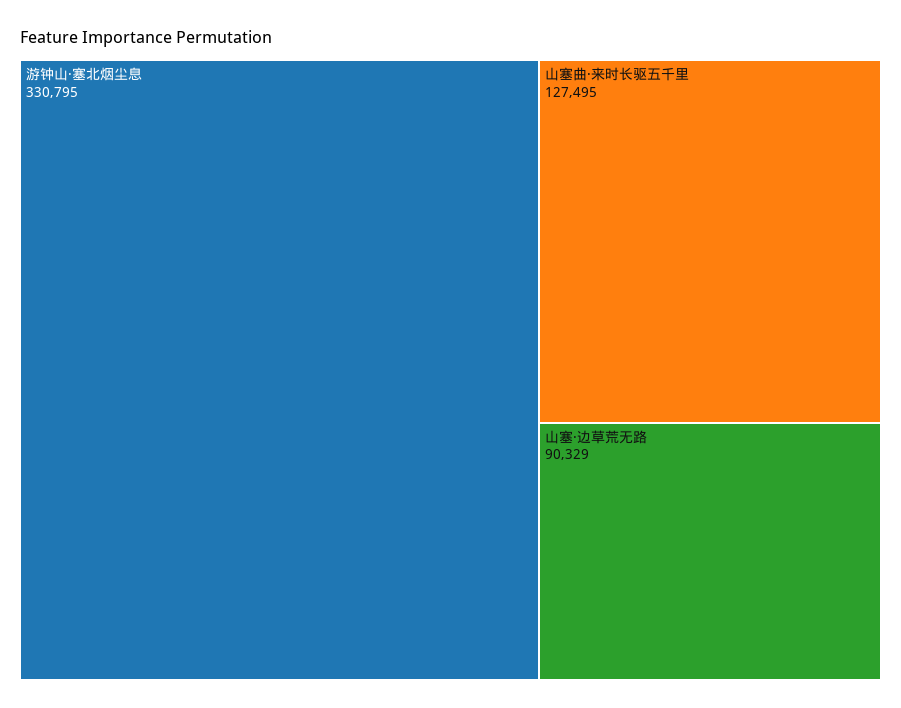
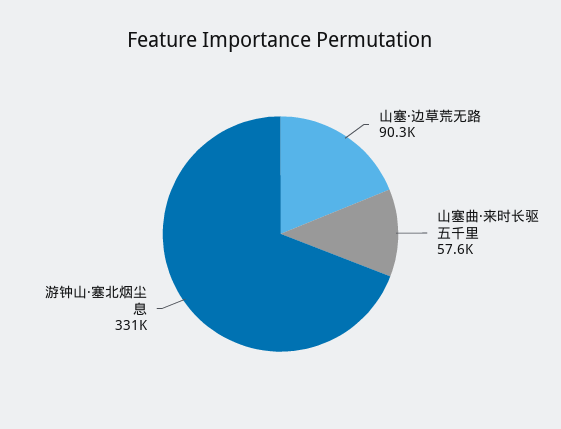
  {
    "游钟山·塞北烟尘息": 330795,
-   "山塞曲·来时长驱五千里": 127495,
+   "山塞曲·来时长驱五千里": 57600,
    "山塞·边草荒无路": 90329
  }

